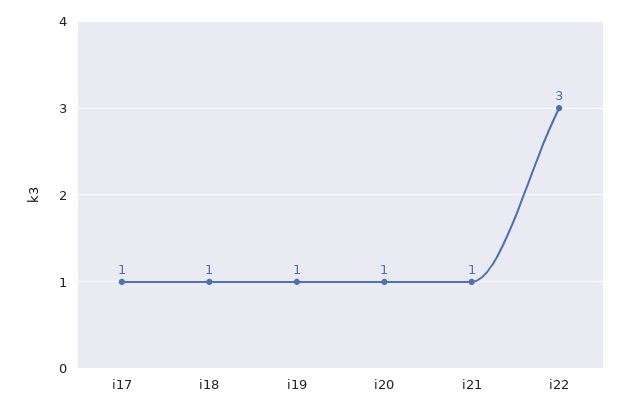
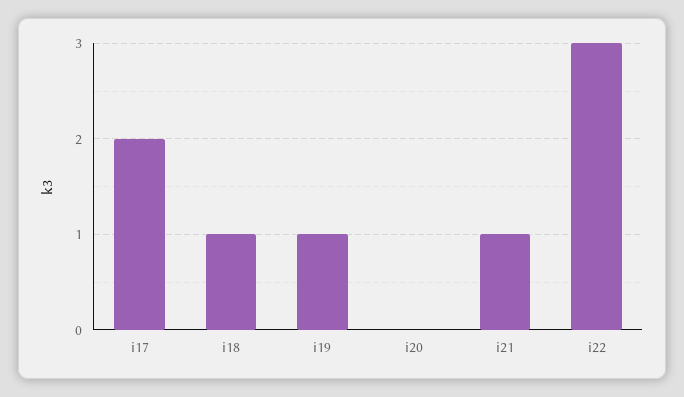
  {
-   "i17": 1,
+   "i17": 2,
    "i18": 1,
    "i19": 1,
-   "i20": 1,
+   "i20": 0,
    "i21": 1,
    "i22": 3
  }

